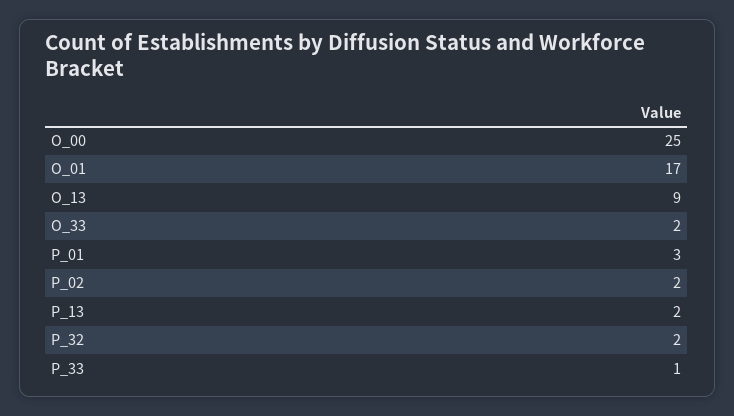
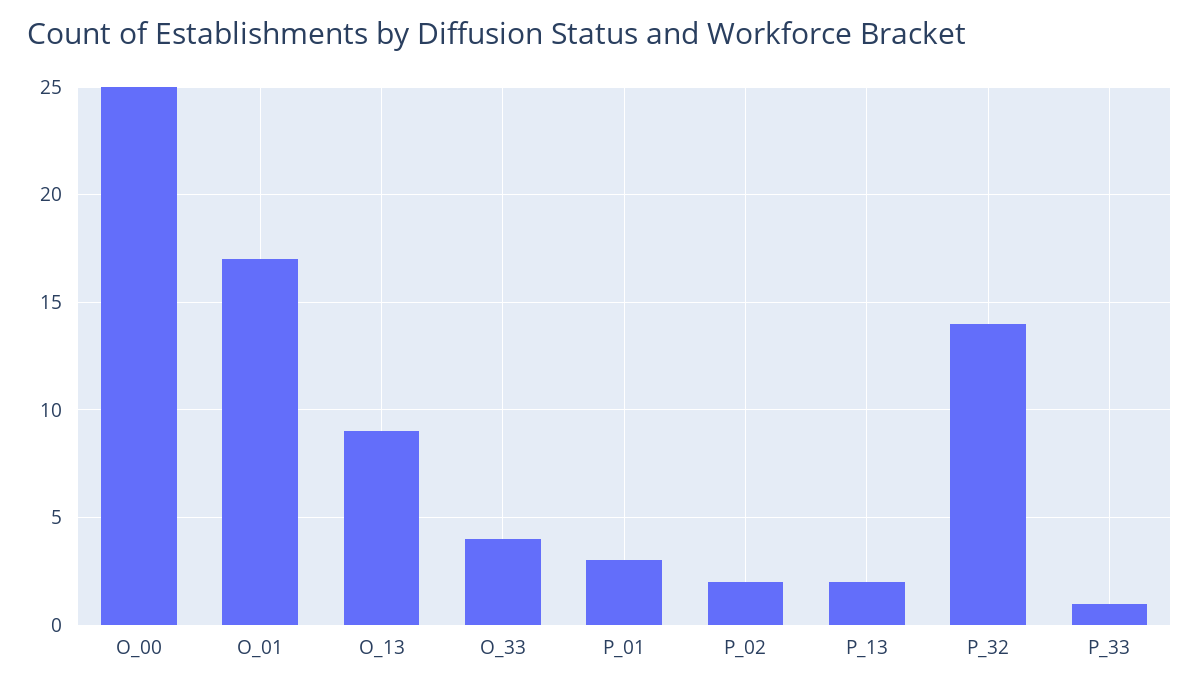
  {
    "O_00": 25,
    "O_01": 17,
    "O_13": 9,
-   "O_33": 2,
+   "O_33": 4,
    "P_01": 3,
    "P_02": 2,
    "P_13": 2,
-   "P_32": 2,
+   "P_32": 14,
    "P_33": 1
  }

